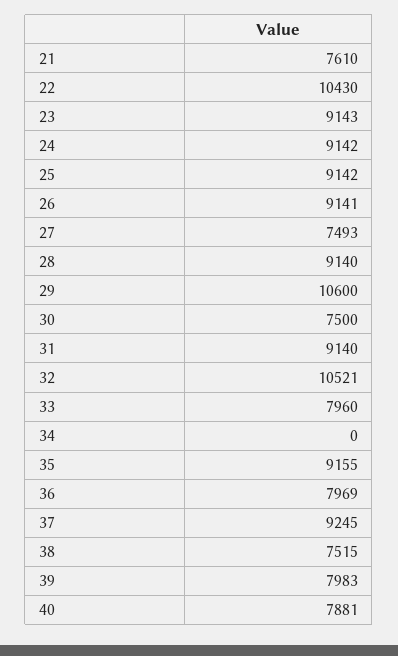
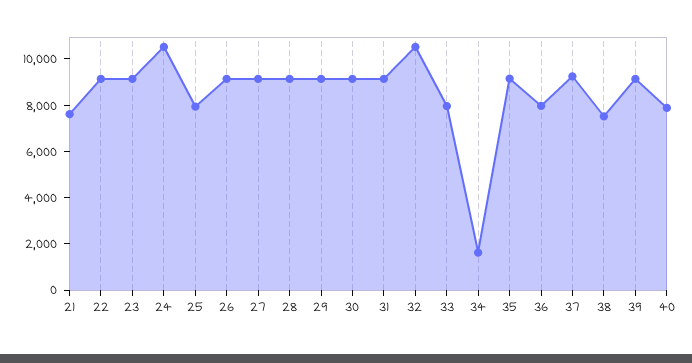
  {
    "21": 7610,
-   "22": 10430,
+   "22": 9000,
    "23": 9143,
-   "24": 9142,
+   "24": 10500,
-   "25": 9142,
+   "25": 8000,
    "26": 9141,
-   "27": 7493,
+   "27": 9000,
    "28": 9140,
-   "29": 10600,
+   "29": 9000,
-   "30": 7500,
+   "30": 9000,
    "31": 9140,
    "32": 10521,
    "33": 7960,
-   "34": 0,
+   "34": 1500,
    "35": 9155,
    "36": 7969,
    "37": 9245,
    "38": 7515,
-   "39": 7983,
+   "39": 9000,
    "40": 7881
  }

